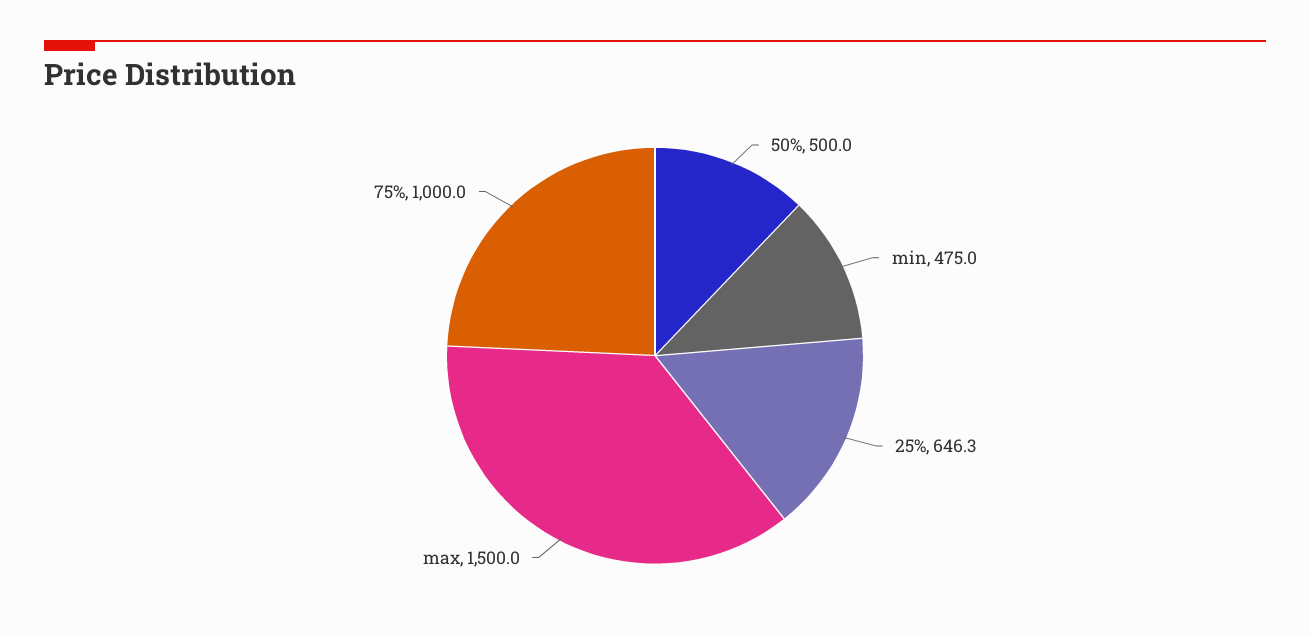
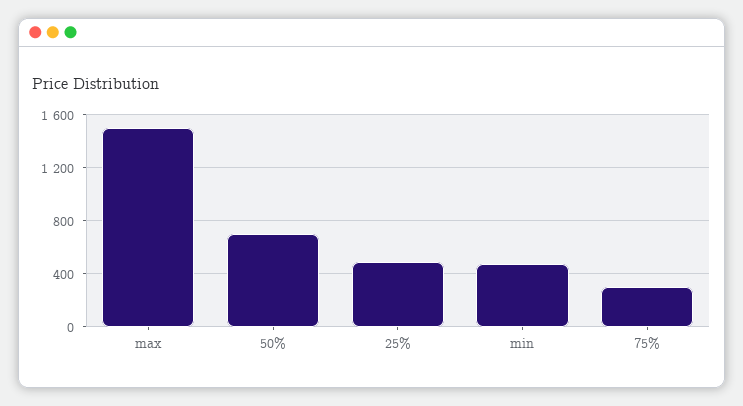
  {
-   "50%": 500,
+   "50%": 700,
    "min": 475,
-   "25%": 646.3,
+   "25%": 500,
    "max": 1500,
-   "75%": 1000
+   "75%": 300
  }

